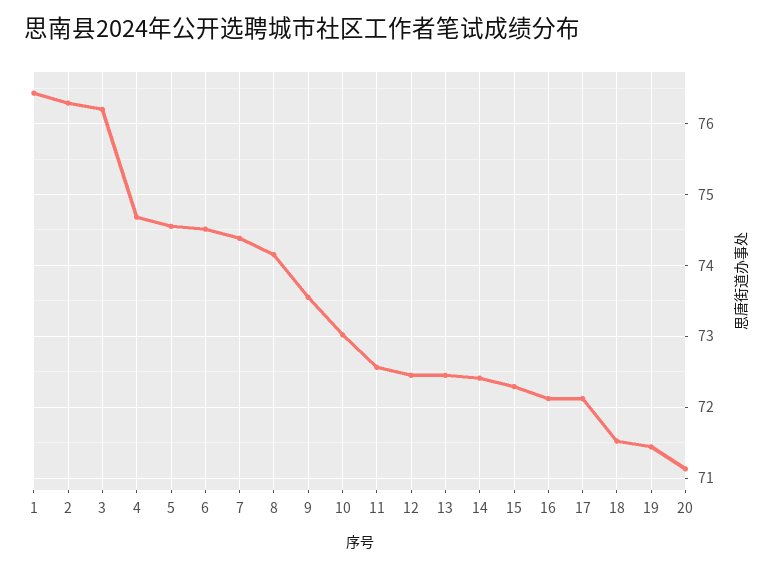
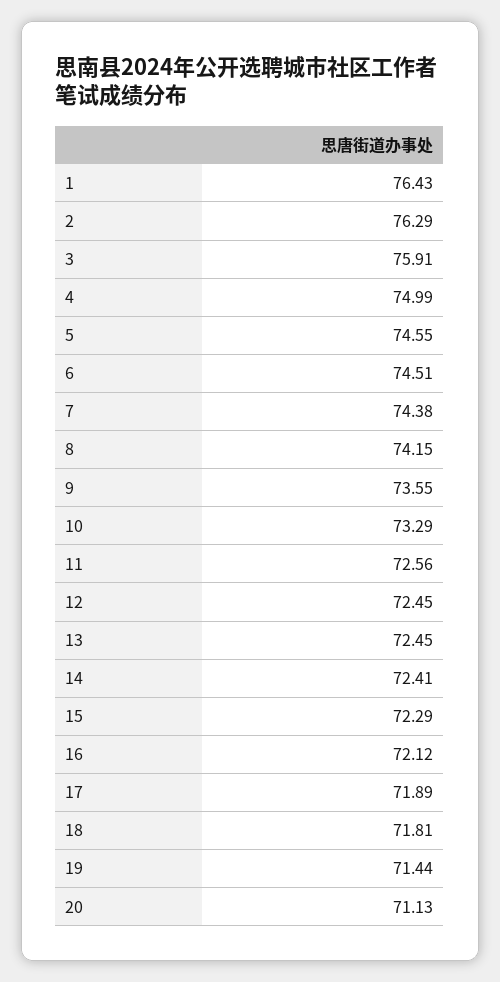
  {
    "1": 76.43,
    "2": 76.29,
-   "3": 76.2,
+   "3": 75.91,
-   "4": 74.7,
+   "4": 74.99,
    "5": 74.55,
    "6": 74.51,
    "7": 74.38,
    "8": 74.15,
    "9": 73.55,
-   "10": 73,
+   "10": 73.29,
    "11": 72.56,
    "12": 72.45,
    "13": 72.45,
    "14": 72.41,
    "15": 72.29,
    "16": 72.12,
-   "17": 72.1,
+   "17": 71.89,
-   "18": 71.5,
+   "18": 71.81,
    "19": 71.44,
    "20": 71.13
  }

